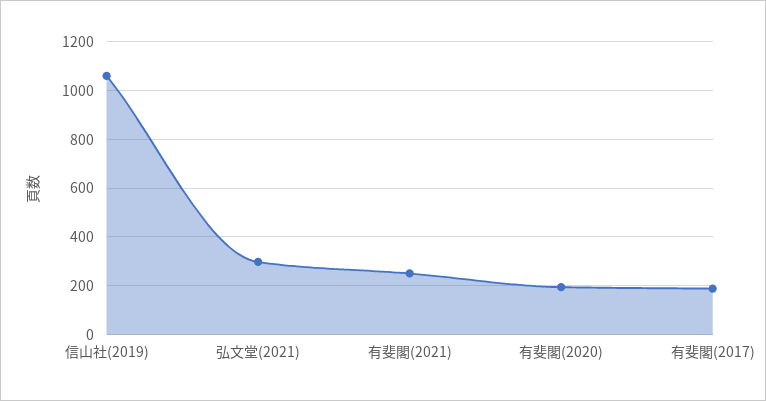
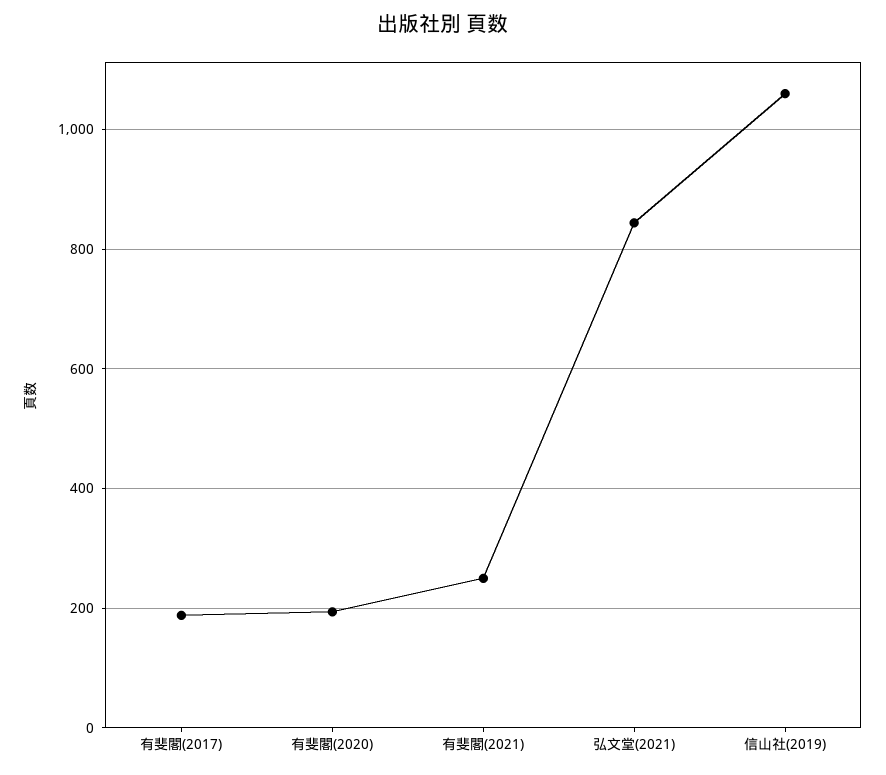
  {
    "信山社(2019)": 1060,
-   "弘文堂(2021)": 300,
+   "弘文堂(2021)": 840,
    "有斐閣(2021)": 260,
    "有斐閣(2020)": 200,
    "有斐閣(2017)": 180
  }

